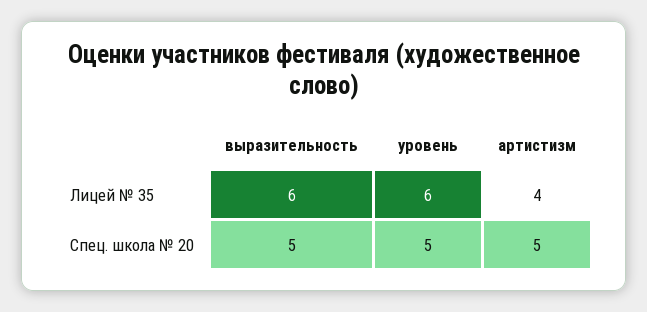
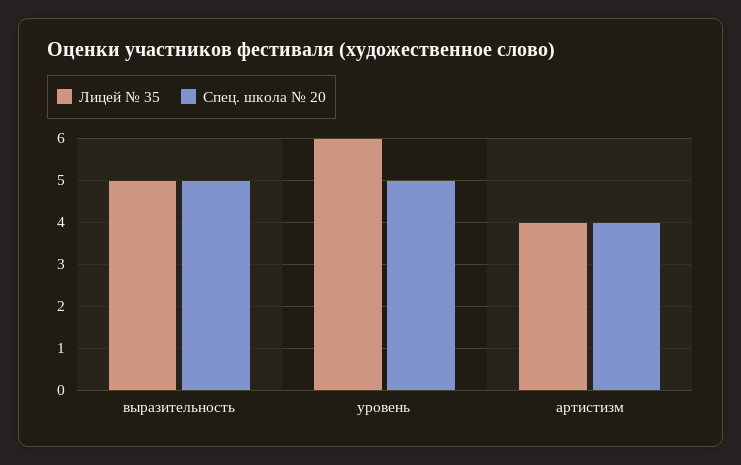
  {
    "Лицей № 35": {
-     "выразительность": 6,
+     "выразительность": 5,
      "уровень": 6,
      "артистизм": 4
    },
    "Спец. школа № 20": {
      "выразительность": 5,
      "уровень": 5,
-     "артистизм": 5
+     "артистизм": 4
    }
  }

